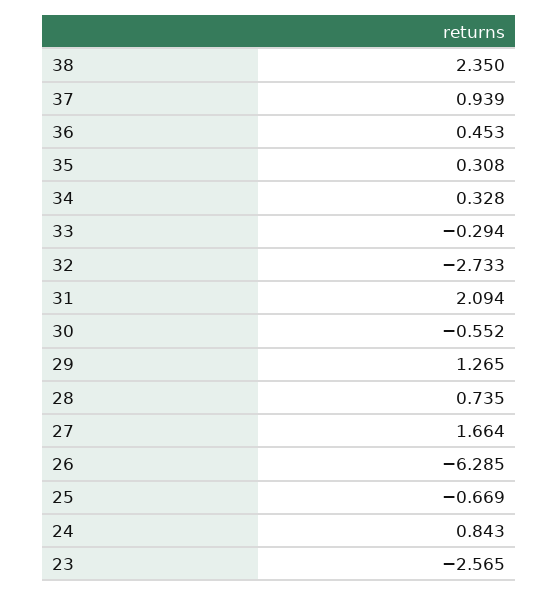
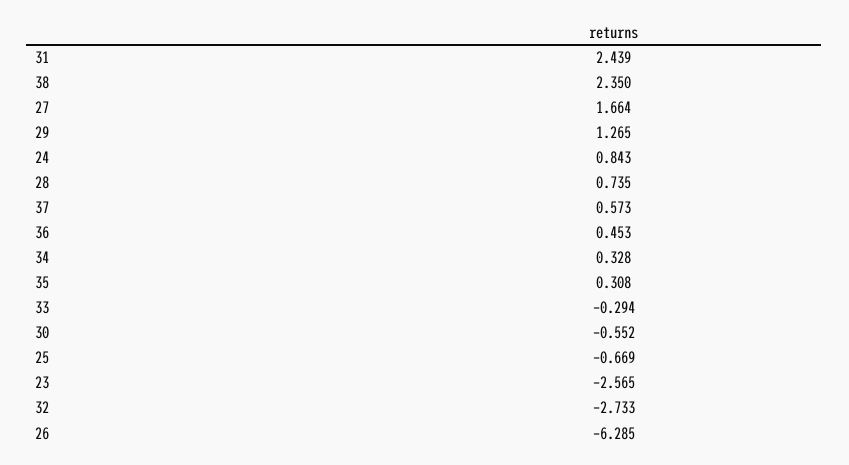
  {
    "38": 2.35,
-   "37": 0.939,
+   "37": 0.573,
    "36": 0.453,
    "35": 0.308,
    "34": 0.328,
    "33": -0.294,
    "32": -2.733,
-   "31": 2.094,
+   "31": 2.439,
    "30": -0.552,
    "29": 1.265,
    "28": 0.735,
    "27": 1.664,
    "26": -6.285,
    "25": -0.669,
    "24": 0.843,
    "23": -2.565
  }

